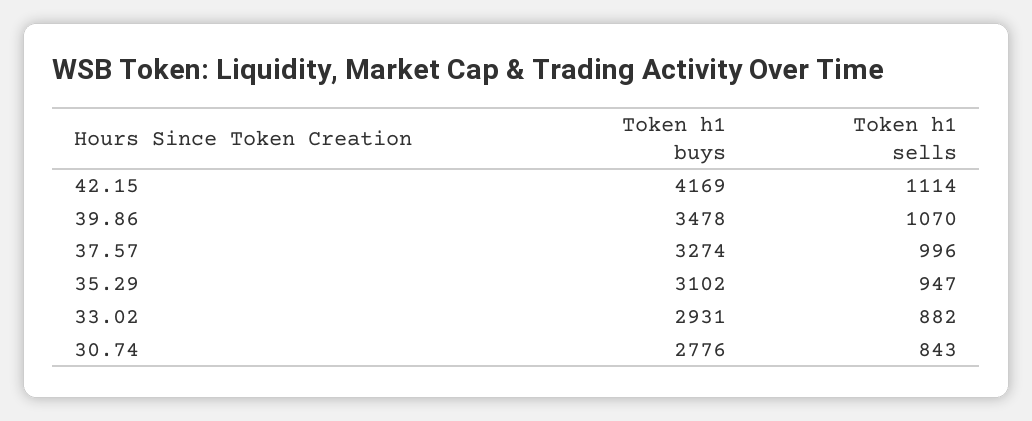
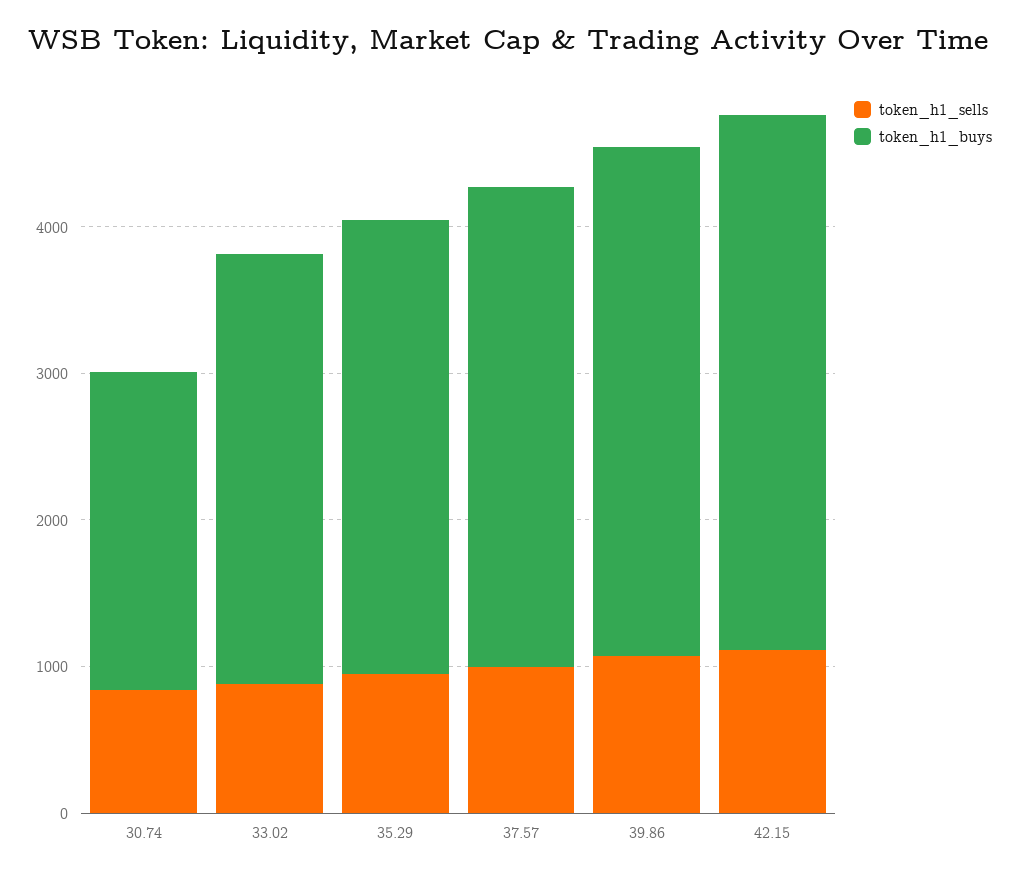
  {
    "Token h1 buys": {
-     "42.15": 4169,
+     "42.15": 3600,
      "39.86": 3478,
      "37.57": 3274,
      "35.29": 3102,
      "33.02": 2931,
-     "30.74": 2776
+     "30.74": 2200
    },
    "Token h1 sells": {
      "42.15": 1114,
      "39.86": 1070,
      "37.57": 996,
      "35.29": 947,
      "33.02": 882,
      "30.74": 843
    }
  }

